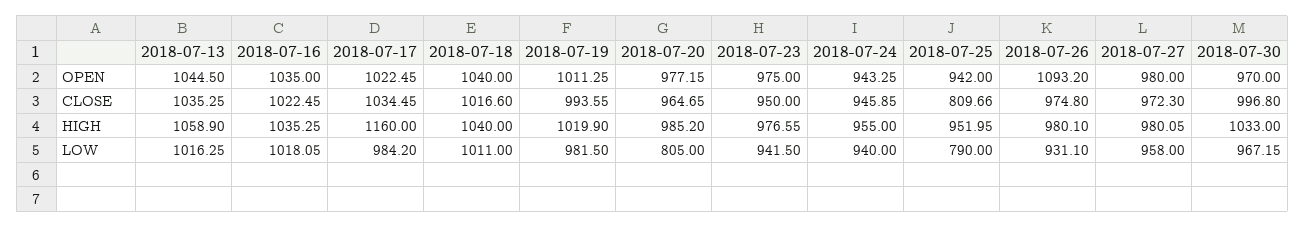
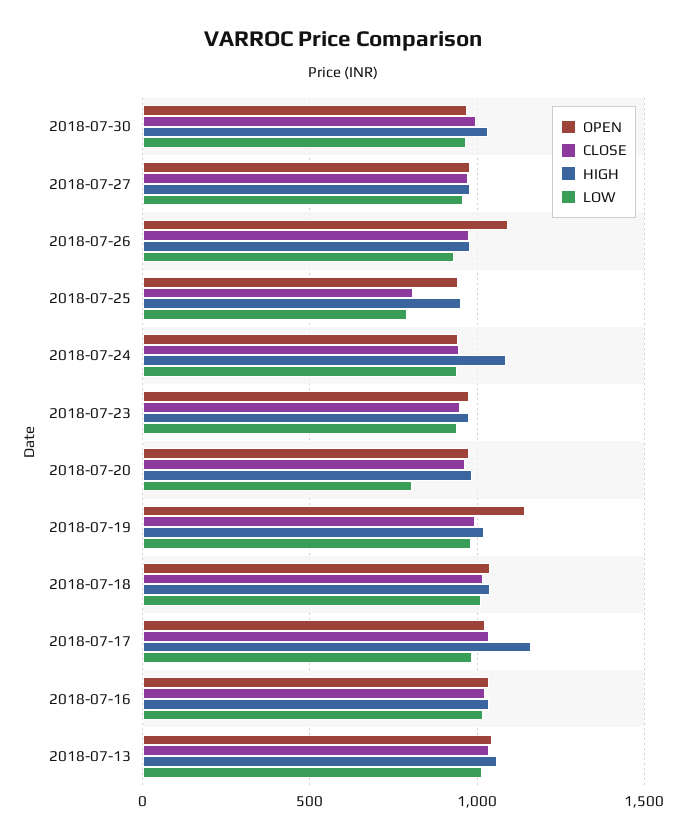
  {
    "OPEN": {
      "2018-07-13": 1044.5,
      "2018-07-16": 1035,
      "2018-07-17": 1022.45,
      "2018-07-18": 1040,
-     "2018-07-19": 1011.25,
+     "2018-07-19": 1150,
      "2018-07-20": 977.15,
      "2018-07-23": 975,
      "2018-07-24": 943.25,
      "2018-07-25": 942,
      "2018-07-26": 1093.2,
      "2018-07-27": 980,
      "2018-07-30": 970
    },
    "CLOSE": {
      "2018-07-13": 1035.25,
      "2018-07-16": 1022.45,
      "2018-07-17": 1034.45,
      "2018-07-18": 1016.6,
      "2018-07-19": 993.55,
      "2018-07-20": 964.65,
      "2018-07-23": 950,
      "2018-07-24": 945.85,
      "2018-07-25": 809.66,
      "2018-07-26": 974.8,
      "2018-07-27": 972.3,
      "2018-07-30": 996.8
    },
    "HIGH": {
      "2018-07-13": 1058.9,
      "2018-07-16": 1035.25,
      "2018-07-17": 1160,
      "2018-07-18": 1040,
      "2018-07-19": 1019.9,
      "2018-07-20": 985.2,
      "2018-07-23": 976.55,
-     "2018-07-24": 955,
+     "2018-07-24": 1100,
      "2018-07-25": 951.95,
      "2018-07-26": 980.1,
      "2018-07-27": 980.05,
      "2018-07-30": 1033
    },
    "LOW": {
      "2018-07-13": 1016.25,
      "2018-07-16": 1018.05,
      "2018-07-17": 984.2,
      "2018-07-18": 1011,
      "2018-07-19": 981.5,
      "2018-07-20": 805,
      "2018-07-23": 941.5,
      "2018-07-24": 940,
      "2018-07-25": 790,
      "2018-07-26": 931.1,
      "2018-07-27": 958,
      "2018-07-30": 967.15
    }
  }

